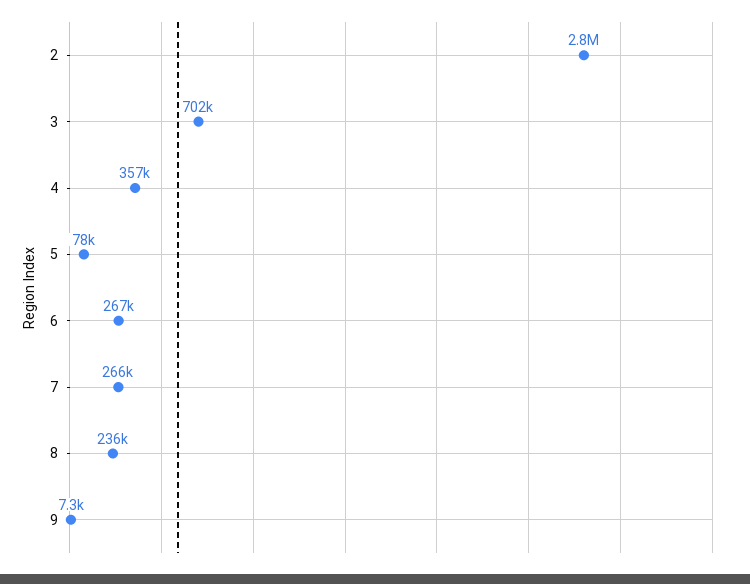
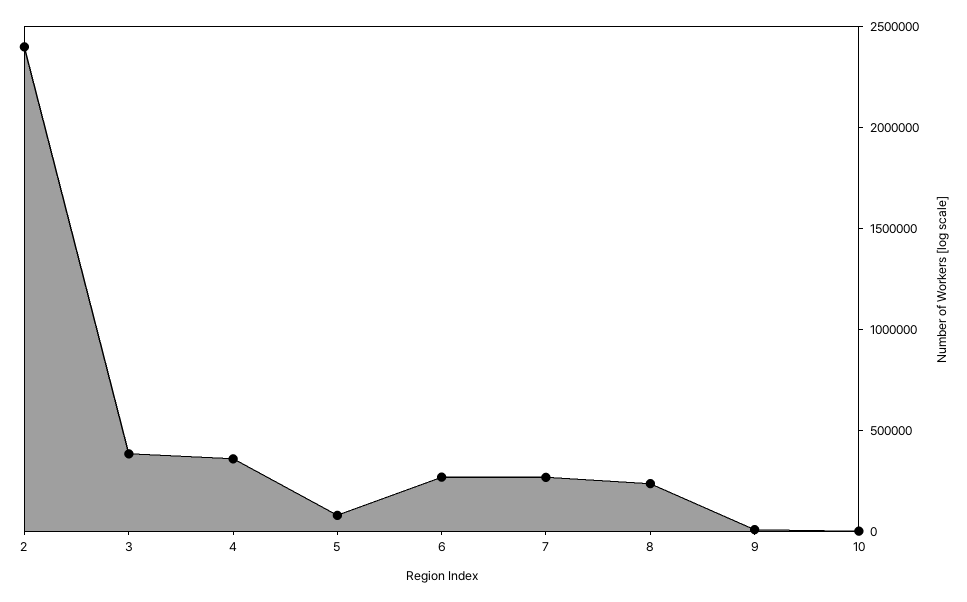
  {
-   "2": 2800000,
+   "2": 2400000,
-   "3": 702000,
+   "3": 400000,
    "4": 357000,
    "5": 78000,
    "6": 267000,
    "7": 266000,
    "8": 236000,
-   "9": 7300
+   "9": 7300,
+   "10": 0
  }

